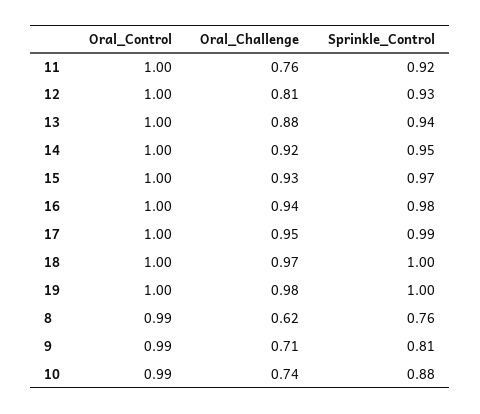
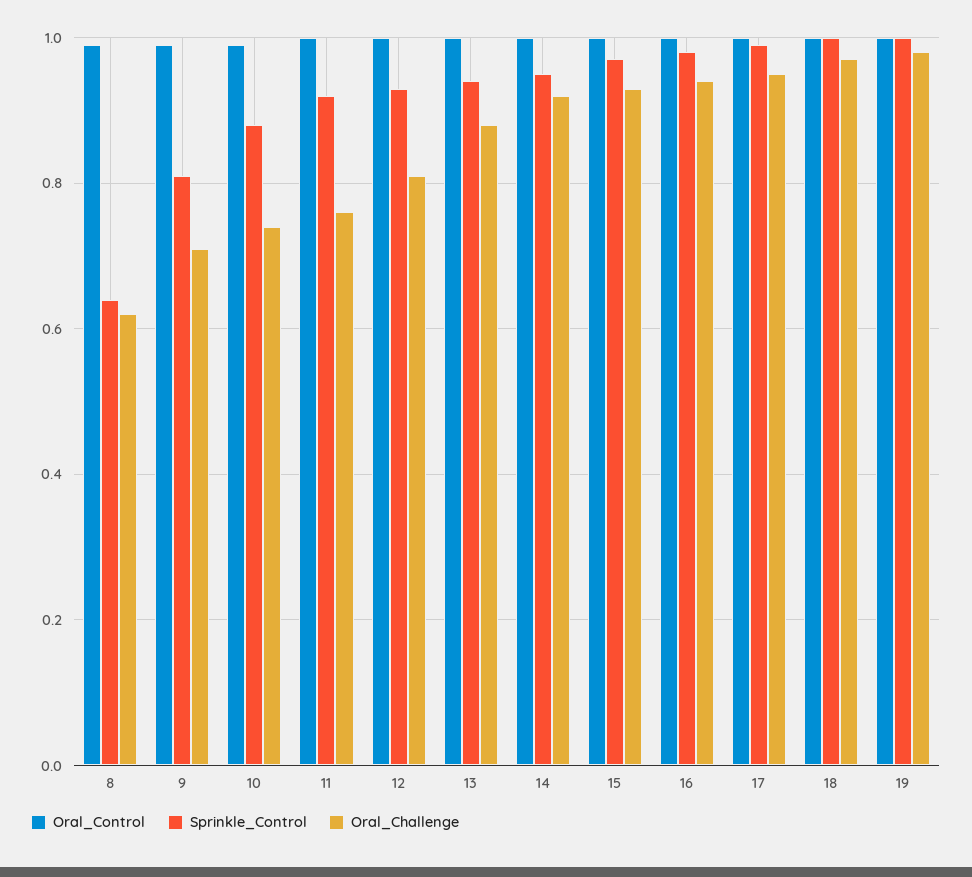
  {
    "Oral_Control": {
      "11": 1,
      "12": 1,
      "13": 1,
      "14": 1,
      "15": 1,
      "16": 1,
      "17": 1,
      "18": 1,
      "19": 1,
      "8": 0.99,
      "9": 0.99,
      "10": 0.99
    },
    "Oral_Challenge": {
      "11": 0.76,
      "12": 0.81,
      "13": 0.88,
      "14": 0.92,
      "15": 0.93,
      "16": 0.94,
      "17": 0.95,
      "18": 0.97,
      "19": 0.98,
      "8": 0.62,
      "9": 0.71,
      "10": 0.74
    },
    "Sprinkle_Control": {
      "11": 0.92,
      "12": 0.93,
      "13": 0.94,
      "14": 0.95,
      "15": 0.97,
      "16": 0.98,
      "17": 0.99,
      "18": 1,
      "19": 1,
-     "8": 0.76,
+     "8": 0.65,
      "9": 0.81,
      "10": 0.88
    }
  }

